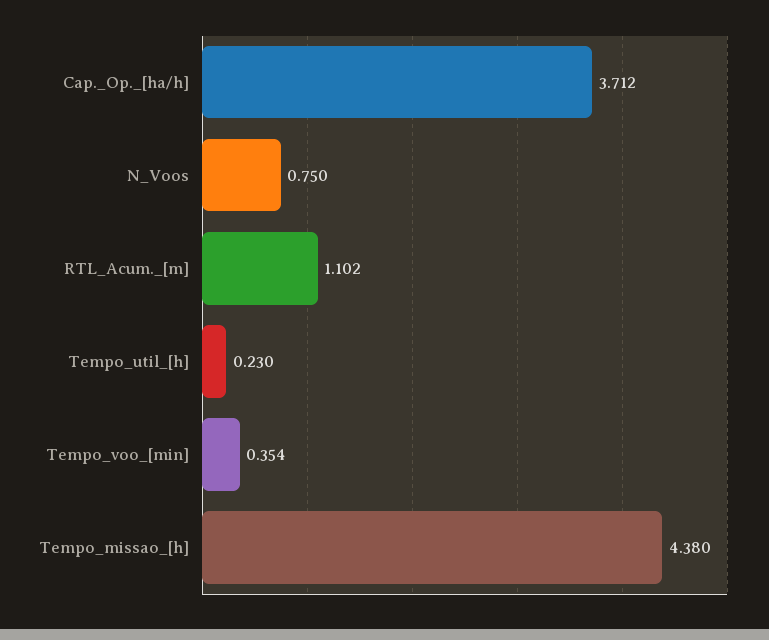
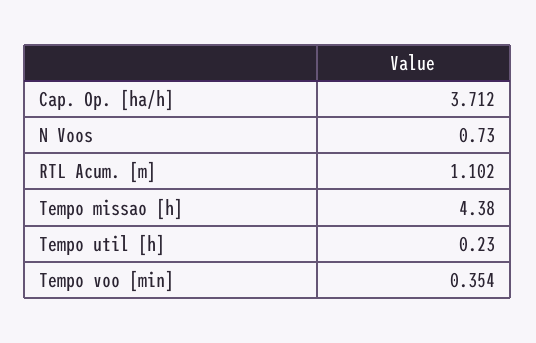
  {
    "Cap._Op._[ha/h]": 3.712,
-   "N_Voos": 0.75,
+   "N_Voos": 0.73,
    "RTL_Acum._[m]": 1.102,
    "Tempo_util_[h]": 0.23,
    "Tempo_voo_[min]": 0.354,
    "Tempo_missao_[h]": 4.38
  }

